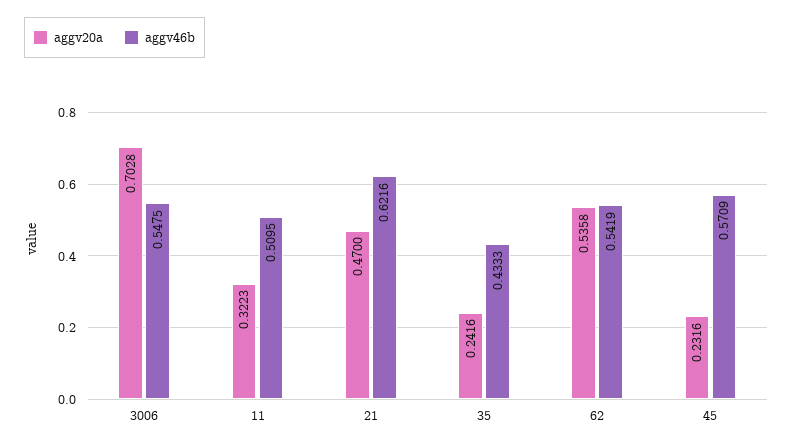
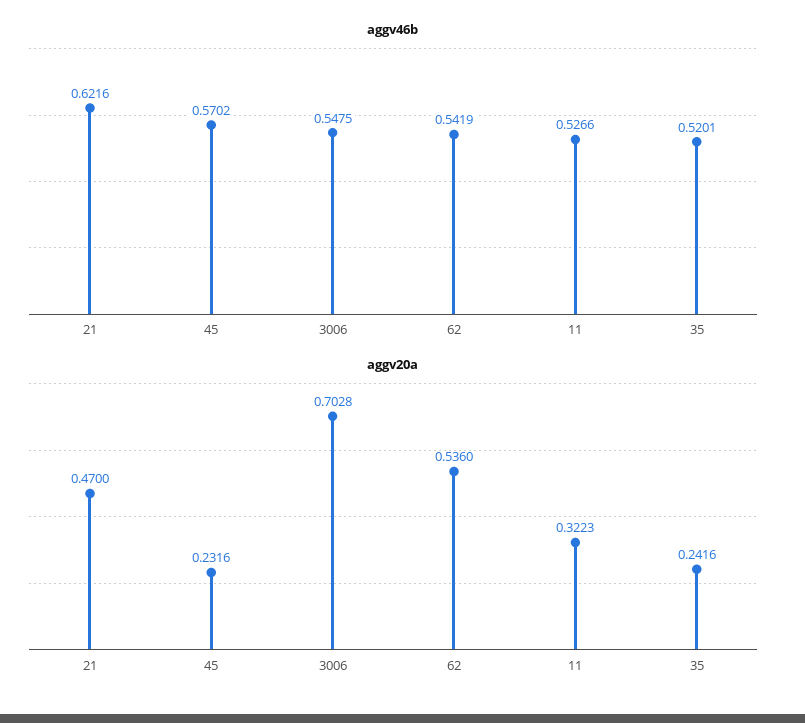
  {
    "aggv20a": {
      "3006": 0.7028,
      "11": 0.3223,
      "21": 0.47,
      "35": 0.2416,
-     "62": 0.5358,
+     "62": 0.536,
      "45": 0.2316
    },
    "aggv46b": {
      "3006": 0.5475,
-     "11": 0.5095,
+     "11": 0.5266,
      "21": 0.6216,
-     "35": 0.4333,
+     "35": 0.5201,
      "62": 0.5419,
-     "45": 0.5709
+     "45": 0.5702
    }
  }

